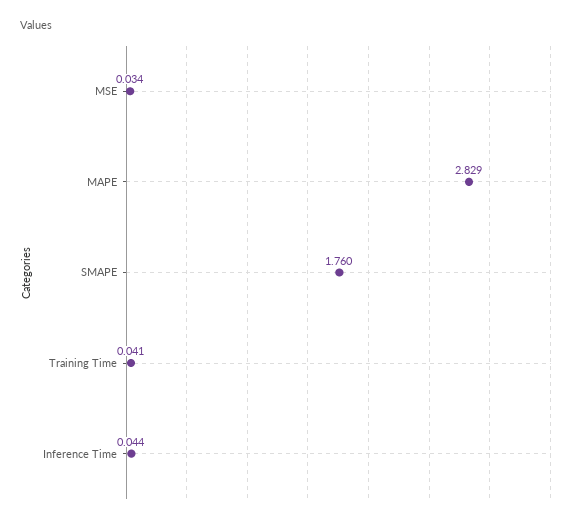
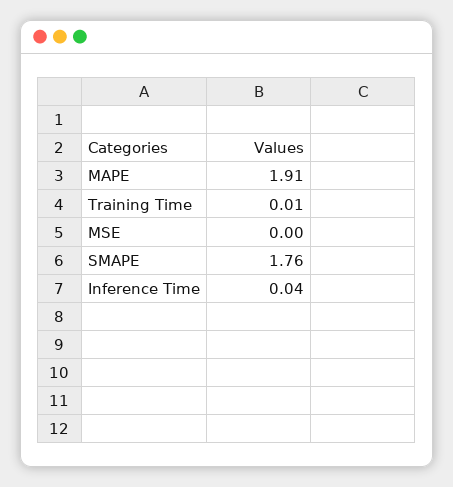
  {
-   "MSE": 0.034,
+   "MSE": 0,
-   "MAPE": 2.829,
+   "MAPE": 1.91,
    "SMAPE": 1.76,
-   "Training Time": 0.041,
+   "Training Time": 0.01,
    "Inference Time": 0.044
  }

